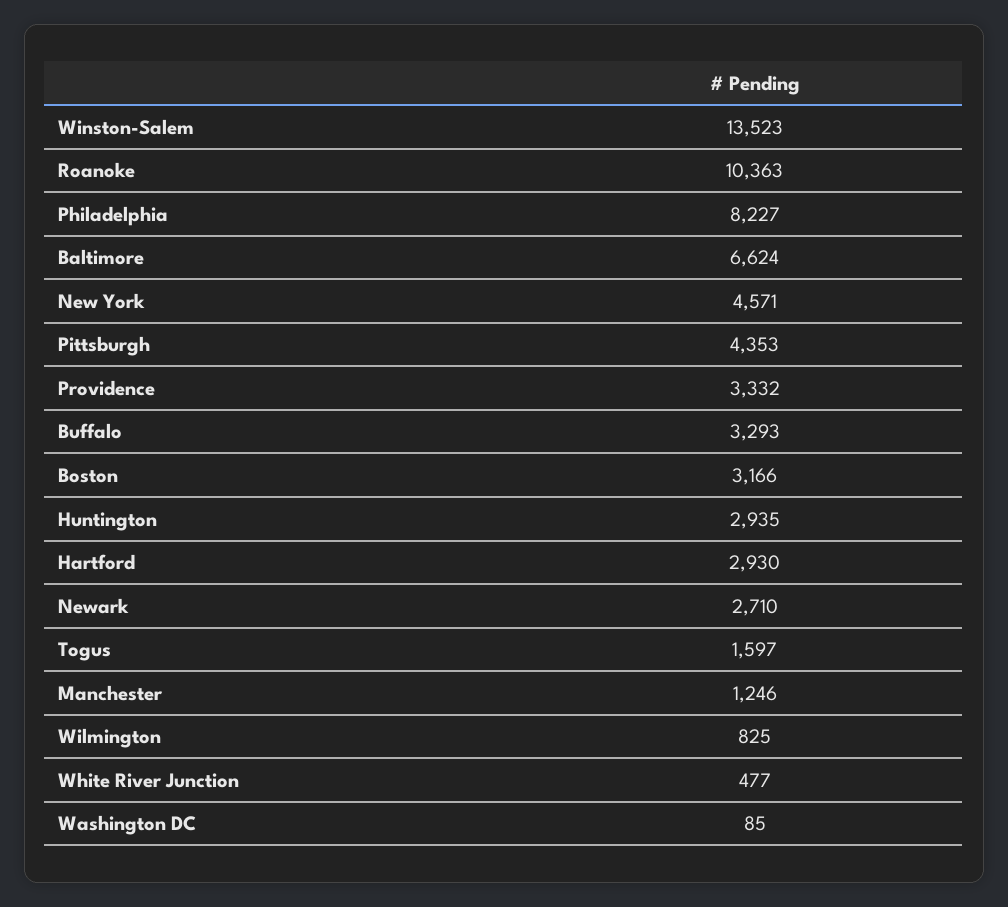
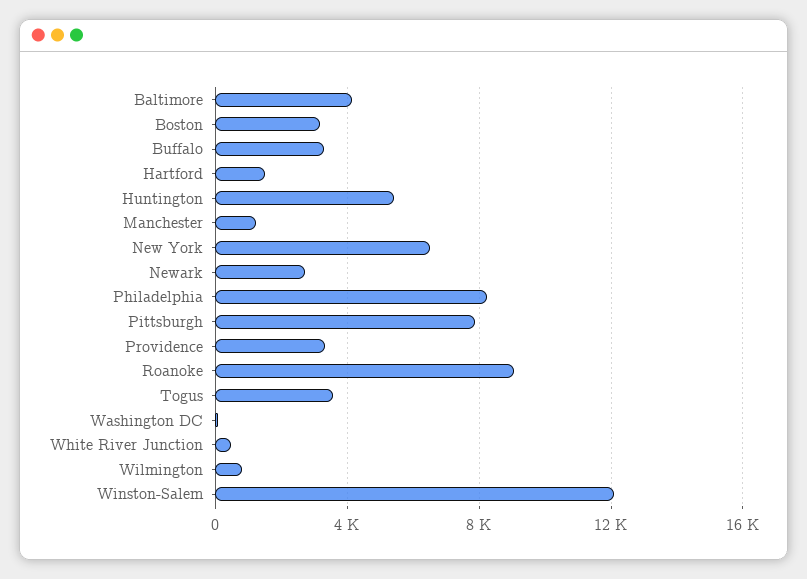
  {
-   "Winston-Salem": 13523,
+   "Winston-Salem": 12000,
-   "Roanoke": 10363,
+   "Roanoke": 9000,
    "Philadelphia": 8227,
-   "Baltimore": 6624,
+   "Baltimore": 4000,
-   "New York": 4571,
+   "New York": 6500,
-   "Pittsburgh": 4353,
+   "Pittsburgh": 8000,
    "Providence": 3332,
    "Buffalo": 3293,
    "Boston": 3166,
-   "Huntington": 2935,
+   "Huntington": 5500,
-   "Hartford": 2930,
+   "Hartford": 1500,
    "Newark": 2710,
-   "Togus": 1597,
+   "Togus": 3500,
    "Manchester": 1246,
    "Wilmington": 825,
    "White River Junction": 477,
    "Washington DC": 85
  }

